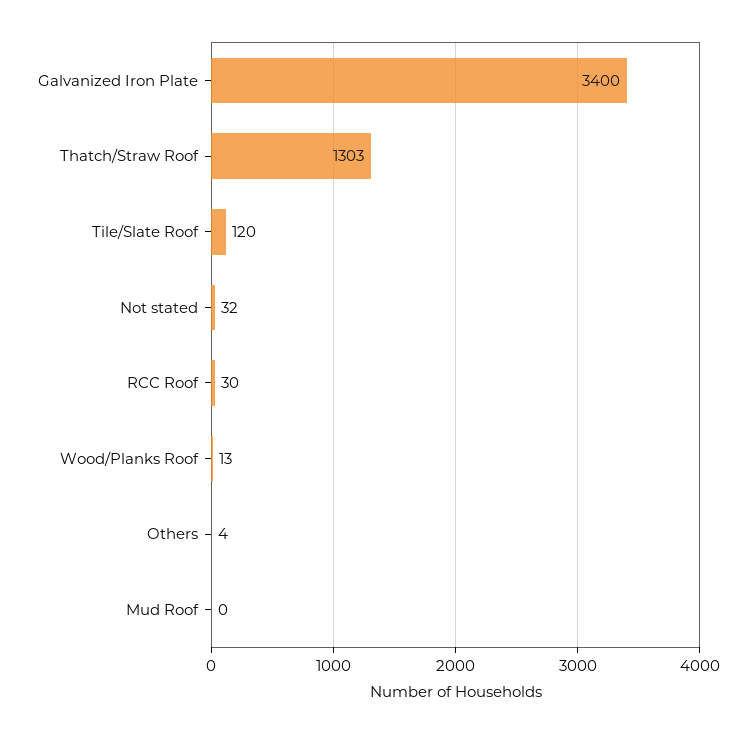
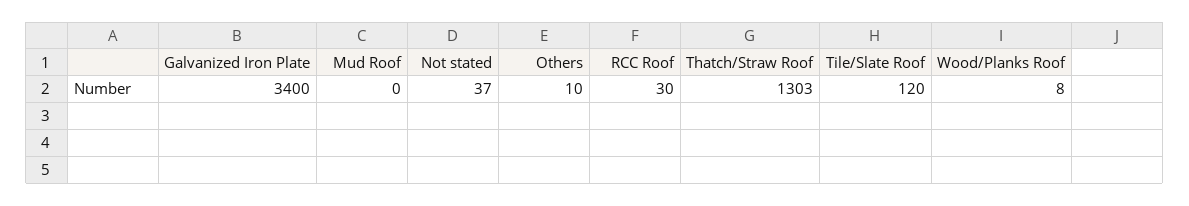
  {
    "Galvanized Iron Plate": 3400,
    "Thatch/Straw Roof": 1303,
    "Tile/Slate Roof": 120,
-   "Not stated": 32,
+   "Not stated": 37,
    "RCC Roof": 30,
-   "Wood/Planks Roof": 13,
+   "Wood/Planks Roof": 8,
-   "Others": 4,
+   "Others": 10,
    "Mud Roof": 0
  }

